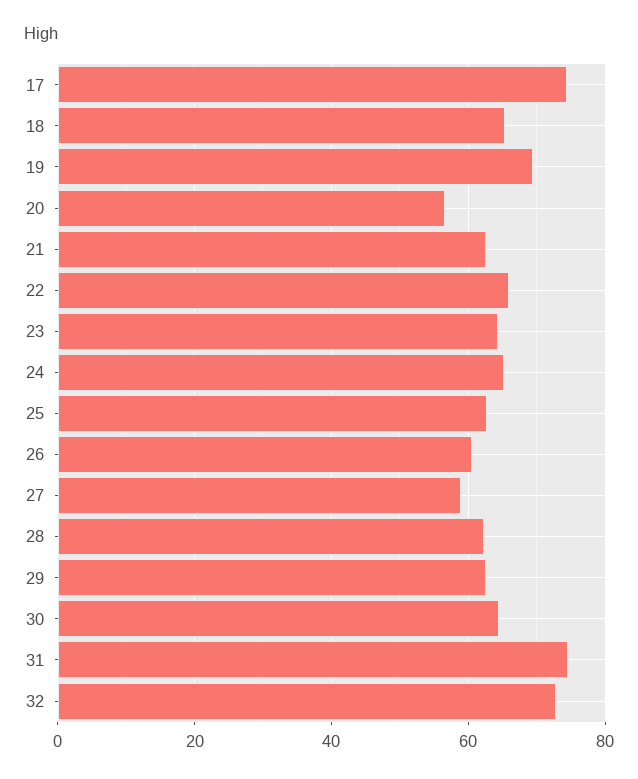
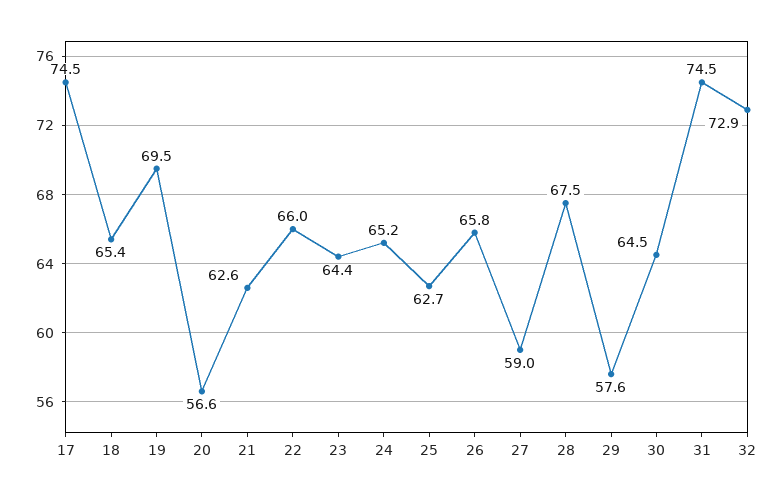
  {
    "17": 74.5,
    "18": 65.4,
    "19": 69.5,
    "20": 56.6,
    "21": 62.6,
    "22": 66,
    "23": 64.4,
    "24": 65.2,
    "25": 62.7,
-   "26": 60,
+   "26": 65.8,
    "27": 59,
-   "28": 62,
+   "28": 67.5,
-   "29": 62,
+   "29": 57.6,
    "30": 64.5,
    "31": 74.5,
    "32": 72.9
  }

